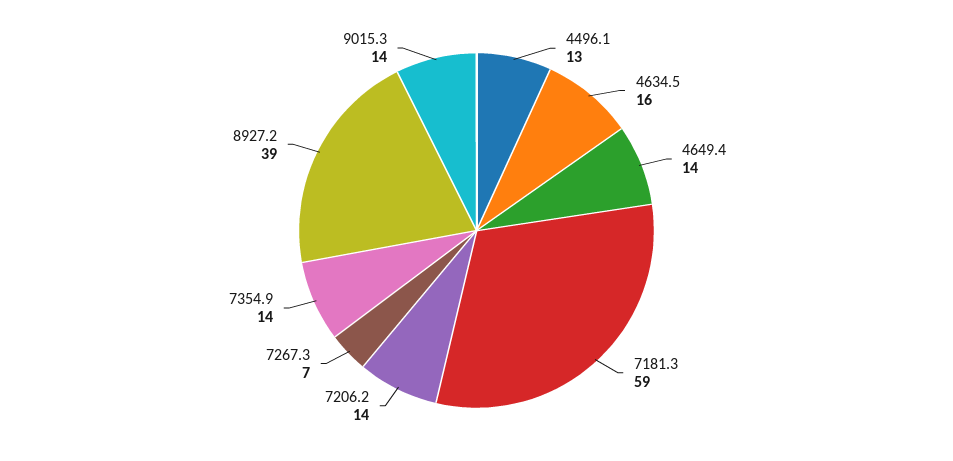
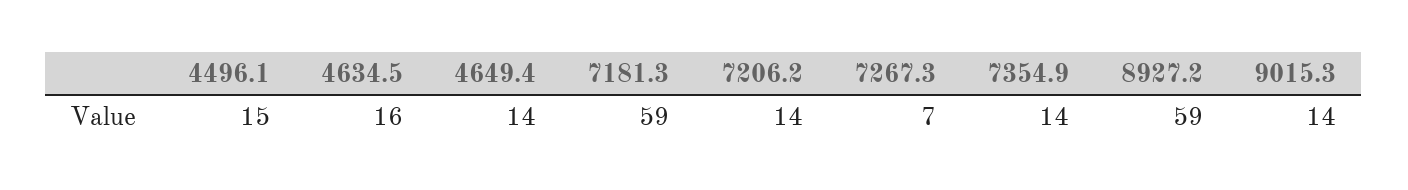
  {
-   "4496.1": 13,
+   "4496.1": 15,
    "4634.5": 16,
    "4649.4": 14,
    "7181.3": 59,
    "7206.2": 14,
    "7267.3": 7,
    "7354.9": 14,
-   "8927.2": 39,
+   "8927.2": 59,
    "9015.3": 14
  }

